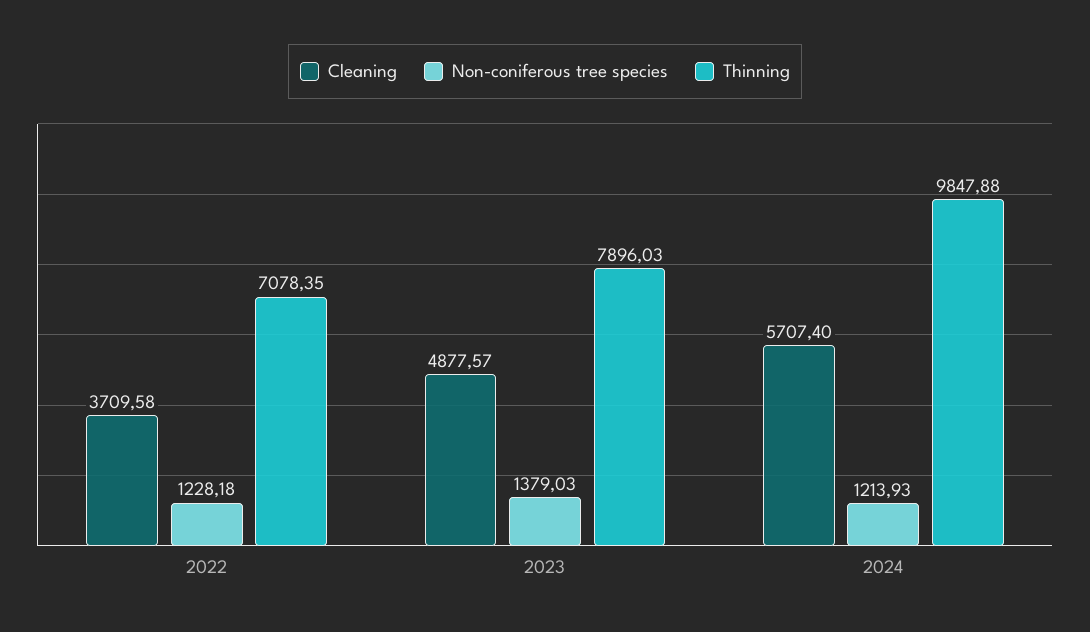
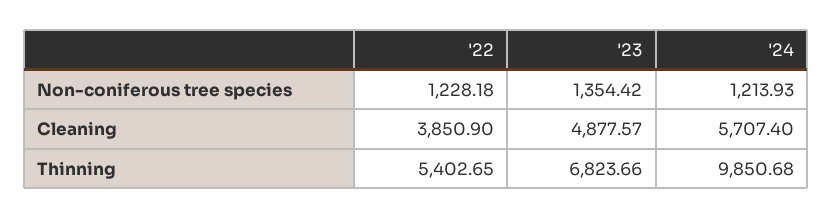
  {
    "Cleaning": {
-     "2022": 3709.58,
+     "2022": 3850.9,
      "2023": 4877.57,
      "2024": 5707.4
    },
    "Non-coniferous tree species": {
      "2022": 1228.18,
-     "2023": 1379.03,
+     "2023": 1354.42,
      "2024": 1213.93
    },
    "Thinning": {
-     "2022": 7078.35,
+     "2022": 5402.65,
-     "2023": 7896.03,
+     "2023": 6823.66,
-     "2024": 9847.88
+     "2024": 9850.68
    }
  }

